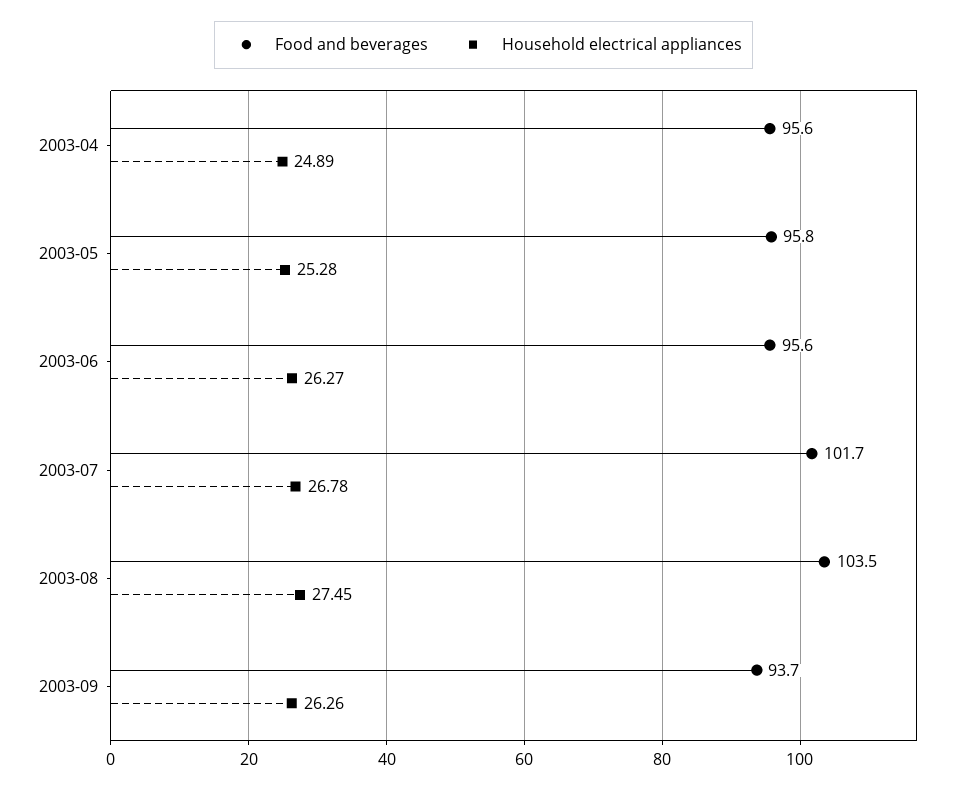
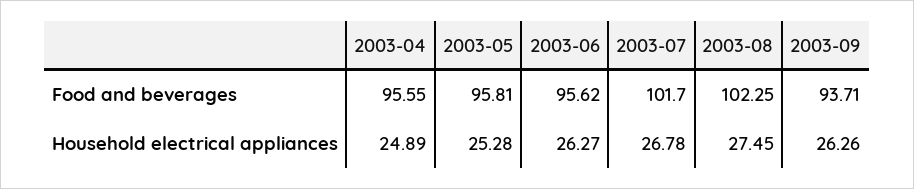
  {
    "Food and beverages": {
      "2003-04": 95.55,
      "2003-05": 95.81,
      "2003-06": 95.62,
      "2003-07": 101.7,
-     "2003-08": 103.5,
+     "2003-08": 102.25,
      "2003-09": 93.71
    },
    "Household electrical appliances": {
      "2003-04": 24.89,
      "2003-05": 25.28,
      "2003-06": 26.27,
      "2003-07": 26.78,
      "2003-08": 27.45,
      "2003-09": 26.26
    }
  }

